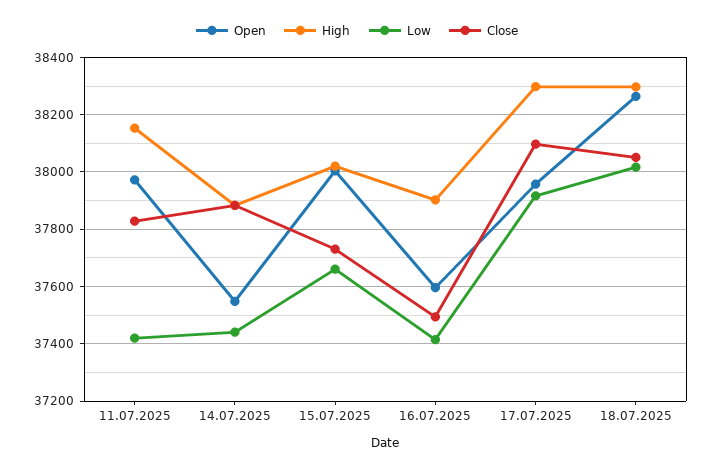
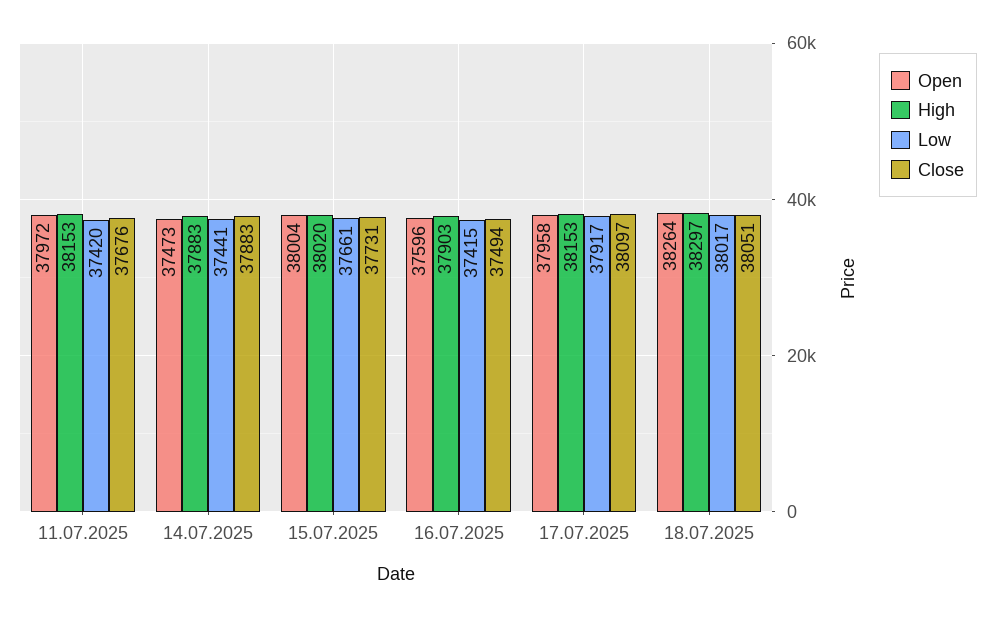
  {
    "Open": {
      "11.07.2025": 37972,
-     "14.07.2025": 37550,
+     "14.07.2025": 37473,
      "15.07.2025": 38004,
      "16.07.2025": 37596,
      "17.07.2025": 37958,
      "18.07.2025": 38264
    },
    "High": {
      "11.07.2025": 38153,
      "14.07.2025": 37883,
      "15.07.2025": 38020,
      "16.07.2025": 37903,
-     "17.07.2025": 38300,
+     "17.07.2025": 38153,
      "18.07.2025": 38297
    },
    "Low": {
      "11.07.2025": 37420,
      "14.07.2025": 37441,
      "15.07.2025": 37661,
      "16.07.2025": 37415,
      "17.07.2025": 37917,
      "18.07.2025": 38017
    },
    "Close": {
-     "11.07.2025": 37825,
+     "11.07.2025": 37676,
      "14.07.2025": 37883,
      "15.07.2025": 37731,
      "16.07.2025": 37494,
      "17.07.2025": 38097,
      "18.07.2025": 38051
    }
  }

